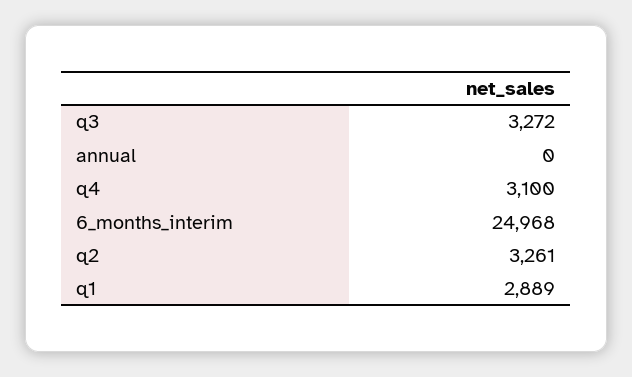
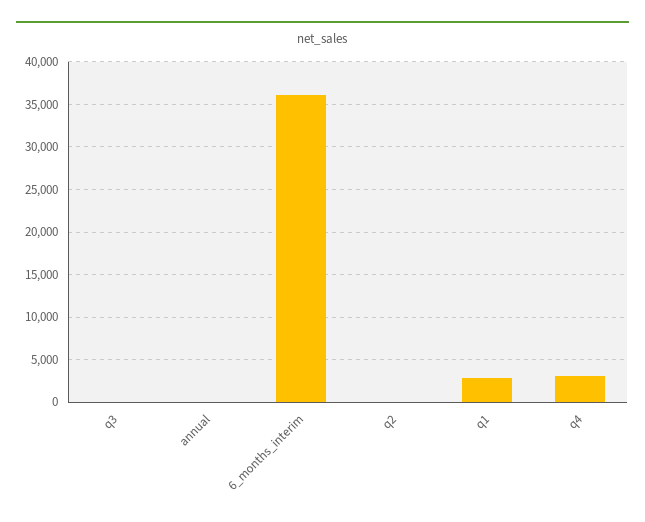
  {
-   "q3": 3272,
+   "q3": 0,
    "annual": 0,
    "q4": 3100,
-   "6_months_interim": 24968,
+   "6_months_interim": 36000,
-   "q2": 3261,
+   "q2": 0,
    "q1": 2889
  }

